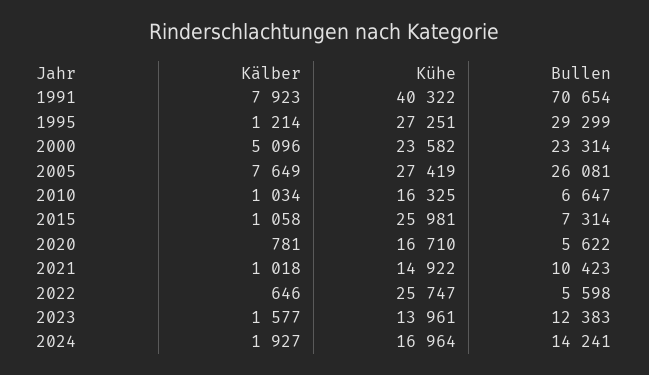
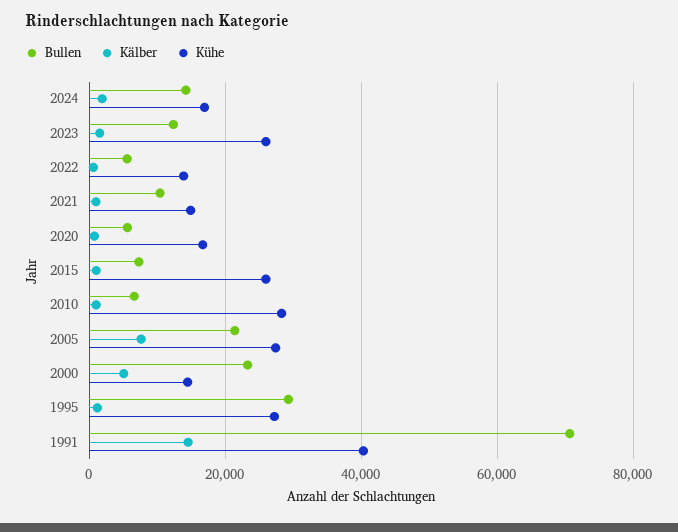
  {
    "Kälber": {
-     "1991": 7923,
+     "1991": 14000,
      "1995": 1214,
      "2000": 5096,
      "2005": 7649,
      "2010": 1034,
      "2015": 1058,
      "2020": 781,
      "2021": 1018,
      "2022": 646,
      "2023": 1577,
      "2024": 1927
    },
    "Kühe": {
      "1991": 40322,
      "1995": 27251,
-     "2000": 23582,
+     "2000": 14000,
      "2005": 27419,
-     "2010": 16325,
+     "2010": 28000,
      "2015": 25981,
      "2020": 16710,
      "2021": 14922,
-     "2022": 25747,
+     "2022": 14000,
-     "2023": 13961,
+     "2023": 26000,
      "2024": 16964
    },
    "Bullen": {
      "1991": 70654,
      "1995": 29299,
      "2000": 23314,
-     "2005": 26081,
+     "2005": 22000,
      "2010": 6647,
      "2015": 7314,
      "2020": 5622,
      "2021": 10423,
      "2022": 5598,
      "2023": 12383,
      "2024": 14241
    }
  }

